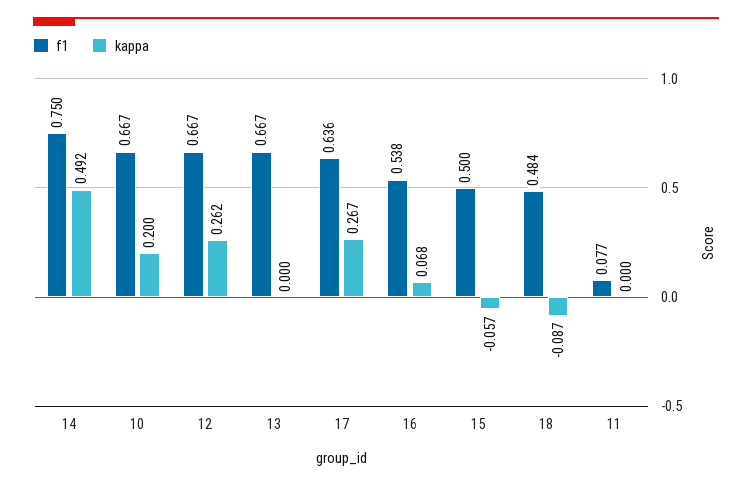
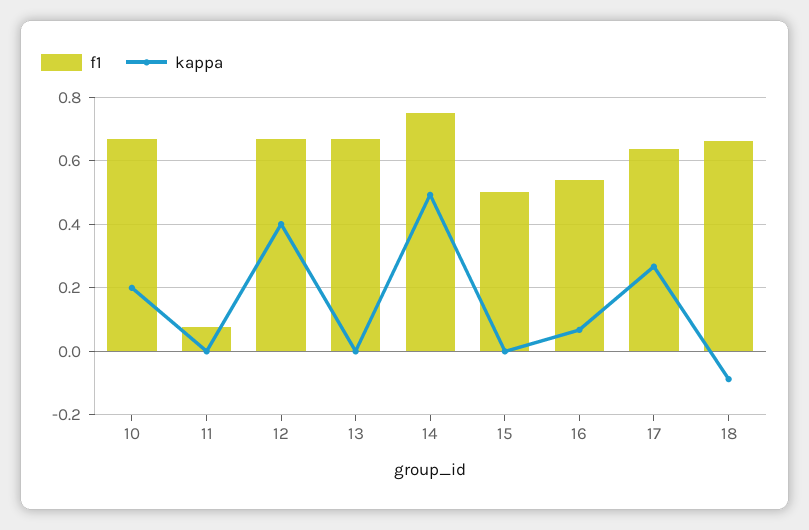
  {
    "f1": {
      "14": 0.75,
      "10": 0.667,
      "12": 0.667,
      "13": 0.667,
      "17": 0.636,
      "16": 0.538,
      "15": 0.5,
-     "18": 0.484,
+     "18": 0.66,
      "11": 0.077
    },
    "kappa": {
      "14": 0.492,
      "10": 0.2,
-     "12": 0.262,
+     "12": 0.4,
      "13": 0,
      "17": 0.267,
      "16": 0.068,
-     "15": -0.057,
+     "15": 0,
      "18": -0.087,
      "11": 0
    }
  }

